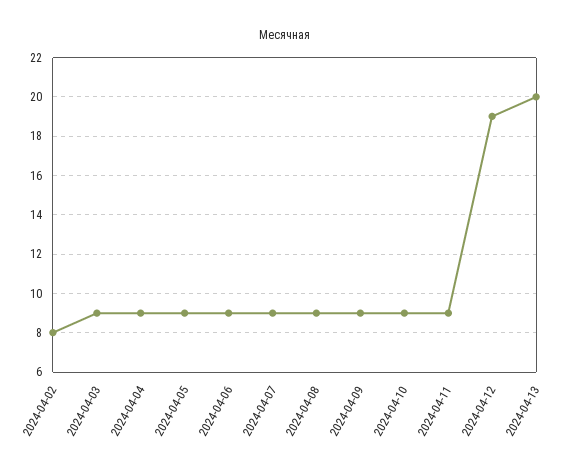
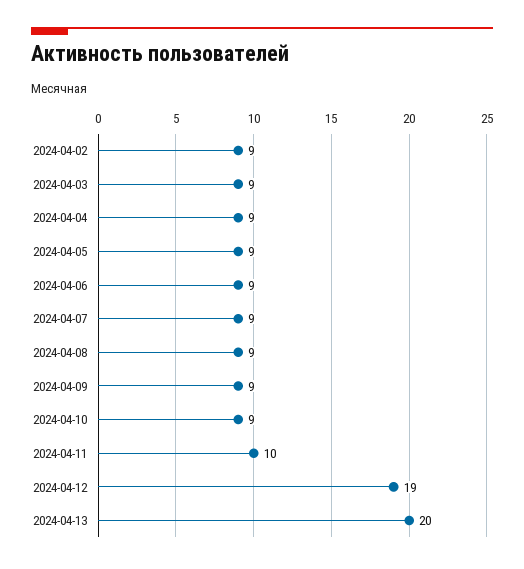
  {
-   "2024-04-02": 8,
+   "2024-04-02": 9,
    "2024-04-03": 9,
    "2024-04-04": 9,
    "2024-04-05": 9,
    "2024-04-06": 9,
    "2024-04-07": 9,
    "2024-04-08": 9,
    "2024-04-09": 9,
    "2024-04-10": 9,
-   "2024-04-11": 9,
+   "2024-04-11": 10,
    "2024-04-12": 19,
    "2024-04-13": 20
  }

